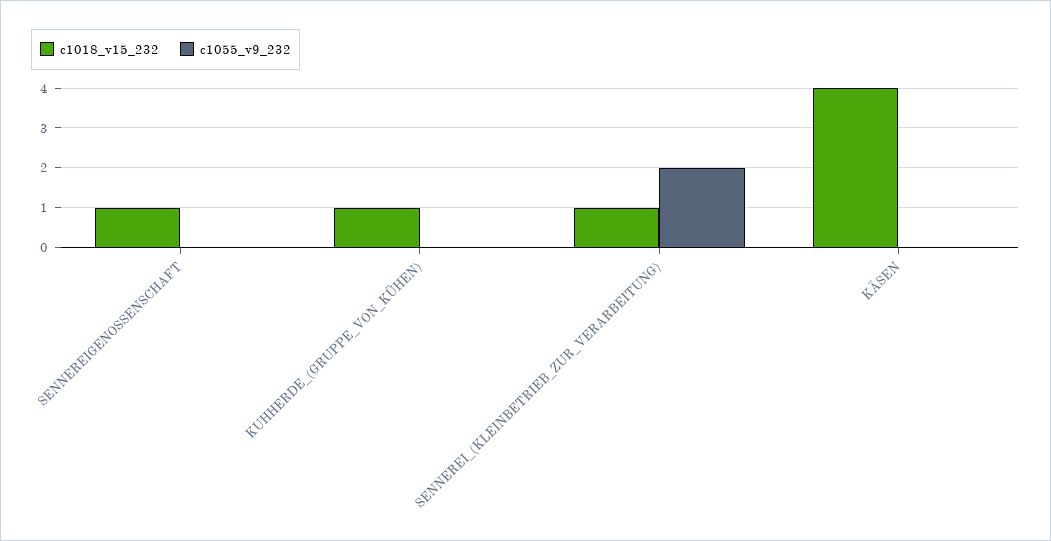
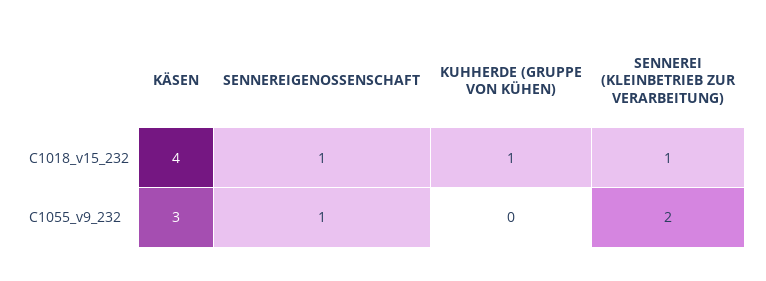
  {
    "c1018_v15_232": {
      "SENNEREIGENOSSENSCHAFT": 1,
      "KUHHERDE_(GRUPPE_VON_KÜHEN)": 1,
      "SENNEREI_(KLEINBETRIEB_ZUR_VERARBEITUNG)": 1,
      "KÄSEN": 4
    },
    "c1055_v9_232": {
-     "SENNEREIGENOSSENSCHAFT": 0,
+     "SENNEREIGENOSSENSCHAFT": 1,
      "KUHHERDE_(GRUPPE_VON_KÜHEN)": 0,
      "SENNEREI_(KLEINBETRIEB_ZUR_VERARBEITUNG)": 2,
-     "KÄSEN": 0
+     "KÄSEN": 3
    }
  }

